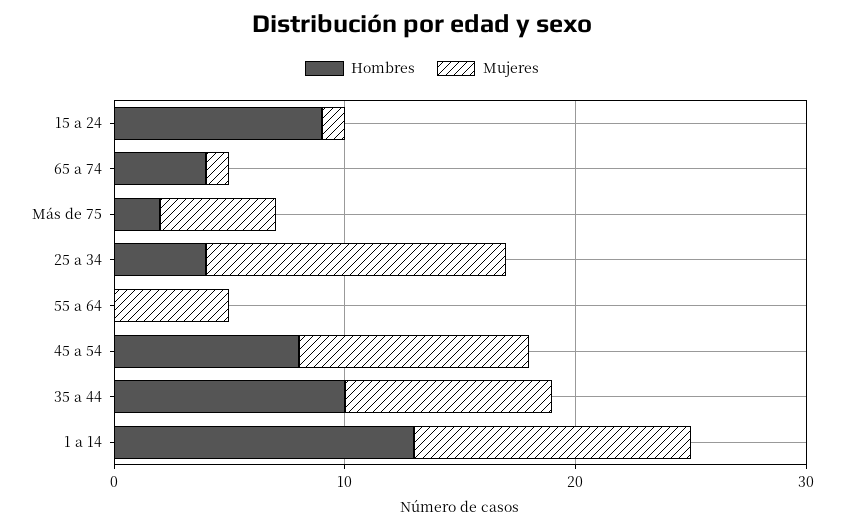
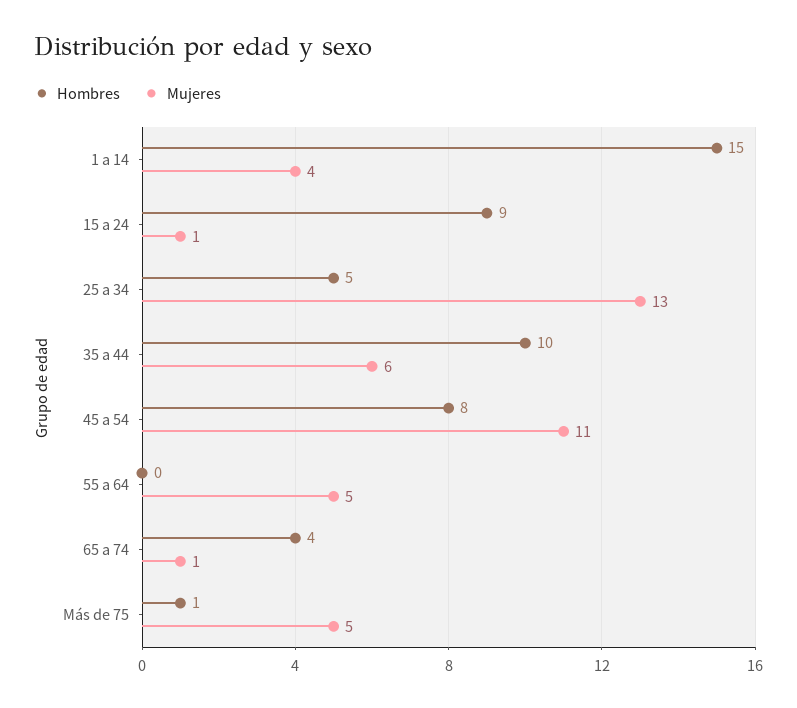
  {
    "Hombres": {
      "15 a 24": 9,
      "65 a 74": 4,
-     "Más de 75": 2,
+     "Más de 75": 1,
-     "25 a 34": 4,
+     "25 a 34": 5,
      "55 a 64": 0,
      "45 a 54": 8,
      "35 a 44": 10,
-     "1 a 14": 13
+     "1 a 14": 15
    },
    "Mujeres": {
      "15 a 24": 1,
      "65 a 74": 1,
      "Más de 75": 5,
      "25 a 34": 13,
      "55 a 64": 5,
-     "45 a 54": 10,
+     "45 a 54": 11,
-     "35 a 44": 9,
+     "35 a 44": 6,
-     "1 a 14": 12
+     "1 a 14": 4
    }
  }

